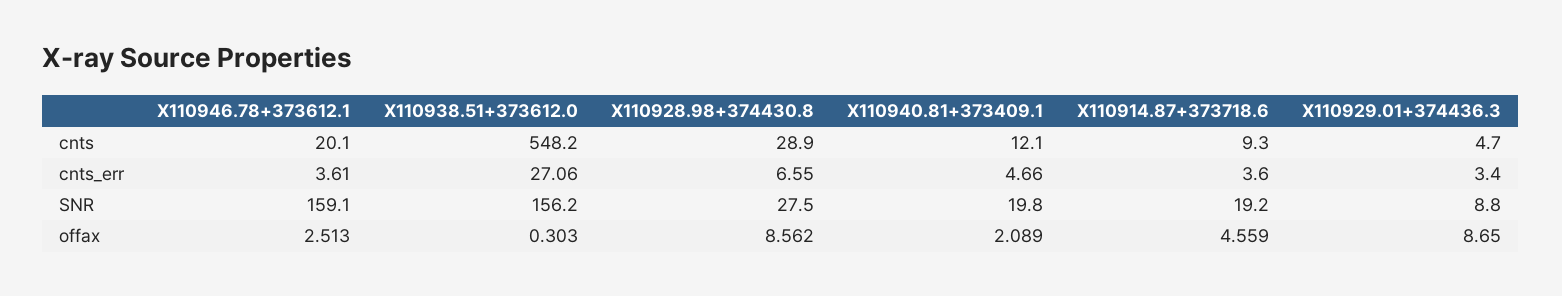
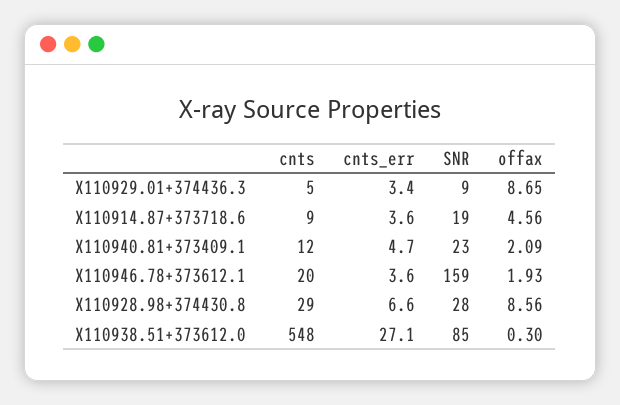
  {
    "X110946.78+373612.1": {
      "cnts": 20.1,
      "cnts_err": 3.61,
      "SNR": 159.1,
-     "offax": 2.513
+     "offax": 1.93
    },
    "X110938.51+373612.0": {
      "cnts": 548.2,
      "cnts_err": 27.06,
-     "SNR": 156.2,
+     "SNR": 85,
      "offax": 0.303
    },
    "X110928.98+374430.8": {
      "cnts": 28.9,
      "cnts_err": 6.55,
      "SNR": 27.5,
      "offax": 8.562
    },
    "X110940.81+373409.1": {
      "cnts": 12.1,
      "cnts_err": 4.66,
-     "SNR": 19.8,
+     "SNR": 23,
      "offax": 2.089
    },
    "X110914.87+373718.6": {
      "cnts": 9.3,
      "cnts_err": 3.6,
      "SNR": 19.2,
      "offax": 4.559
    },
    "X110929.01+374436.3": {
      "cnts": 4.7,
      "cnts_err": 3.4,
      "SNR": 8.8,
      "offax": 8.65
    }
  }

